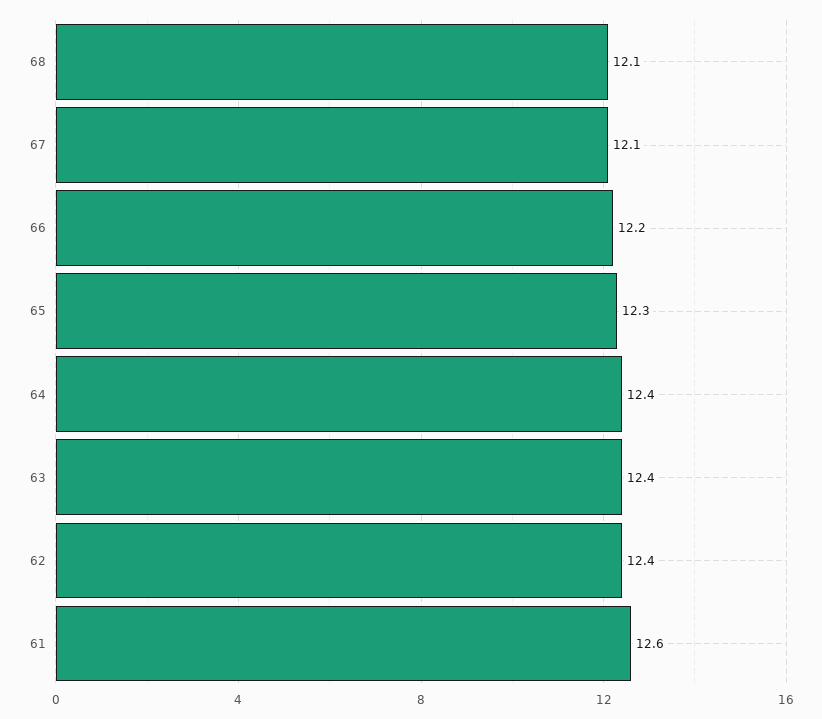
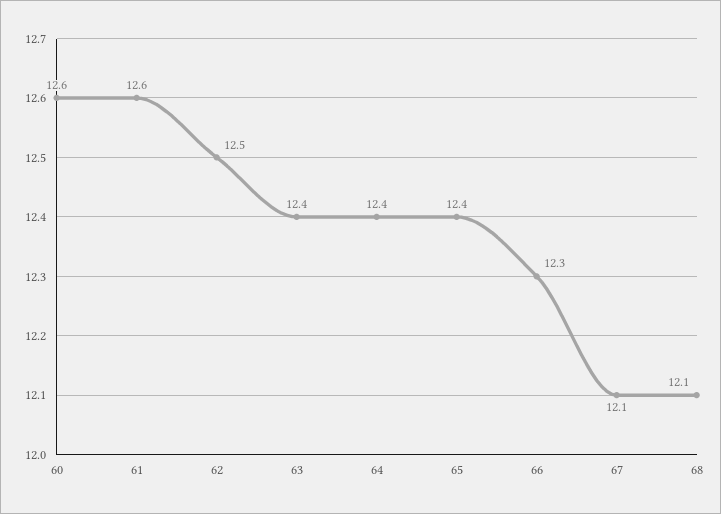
  {
    "68": 12.1,
    "67": 12.1,
-   "66": 12.2,
+   "66": 12.3,
-   "65": 12.3,
+   "65": 12.4,
    "64": 12.4,
    "63": 12.4,
-   "62": 12.4,
+   "62": 12.5,
-   "61": 12.6
+   "61": 12.6,
+   "60": 12.6
  }

